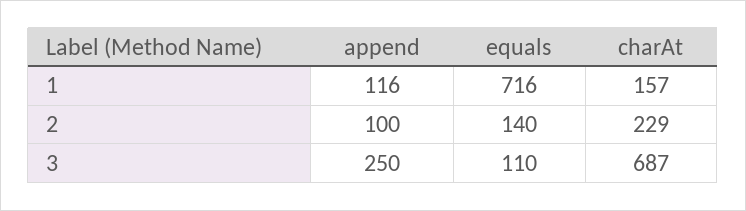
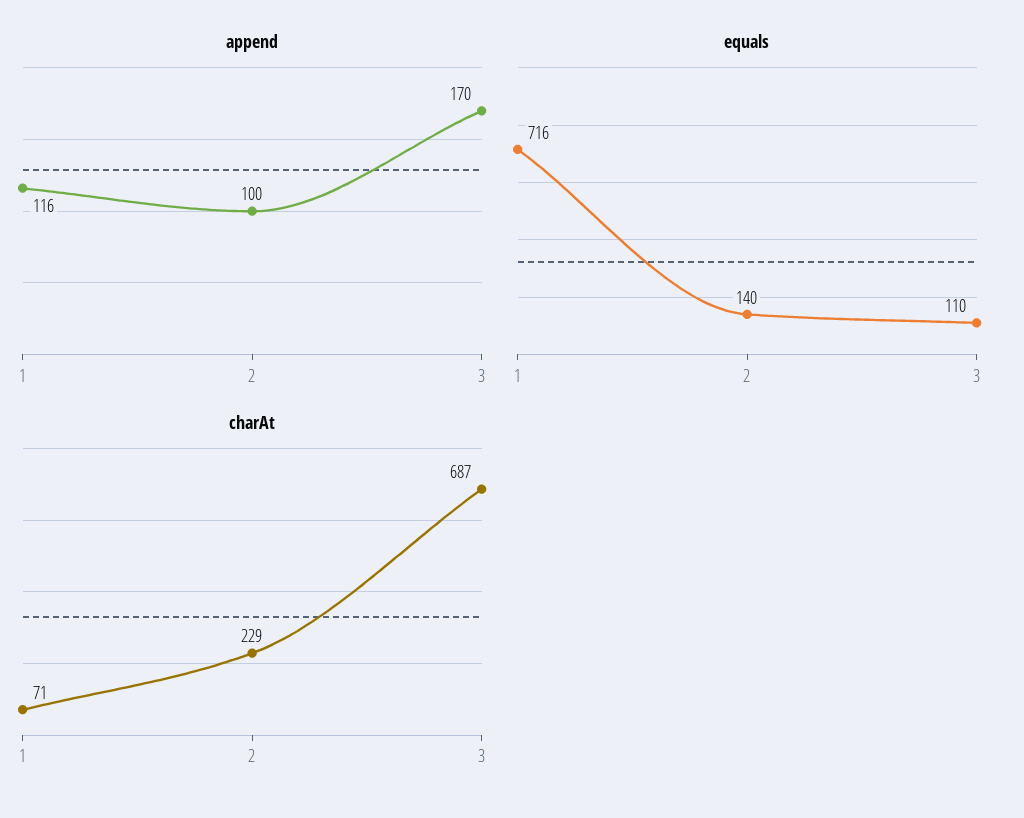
  {
    "append": {
      "1": 116,
      "2": 100,
-     "3": 250
+     "3": 170
    },
    "equals": {
      "1": 716,
      "2": 140,
      "3": 110
    },
    "charAt": {
-     "1": 157,
+     "1": 71,
      "2": 229,
      "3": 687
    }
  }

